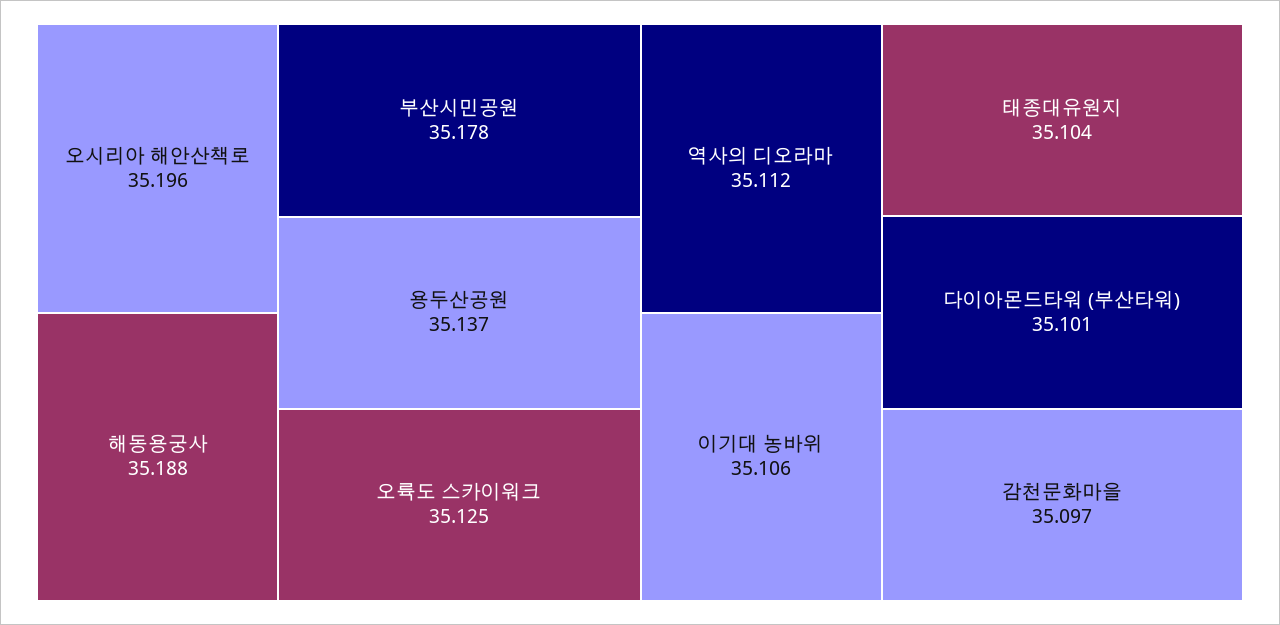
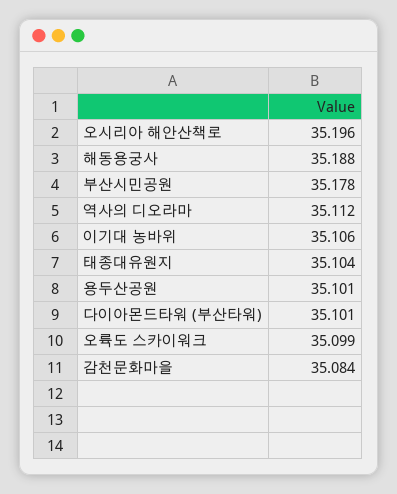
  {
    "오시리아 해안산책로": 35.196,
    "해동용궁사": 35.188,
    "부산시민공원": 35.178,
-   "용두산공원": 35.137,
+   "용두산공원": 35.101,
-   "오륙도 스카이워크": 35.125,
+   "오륙도 스카이워크": 35.099,
    "역사의 디오라마": 35.112,
    "이기대 농바위": 35.106,
    "태종대유원지": 35.104,
    "다이아몬드타워 (부산타워)": 35.101,
-   "감천문화마을": 35.097
+   "감천문화마을": 35.084
  }

